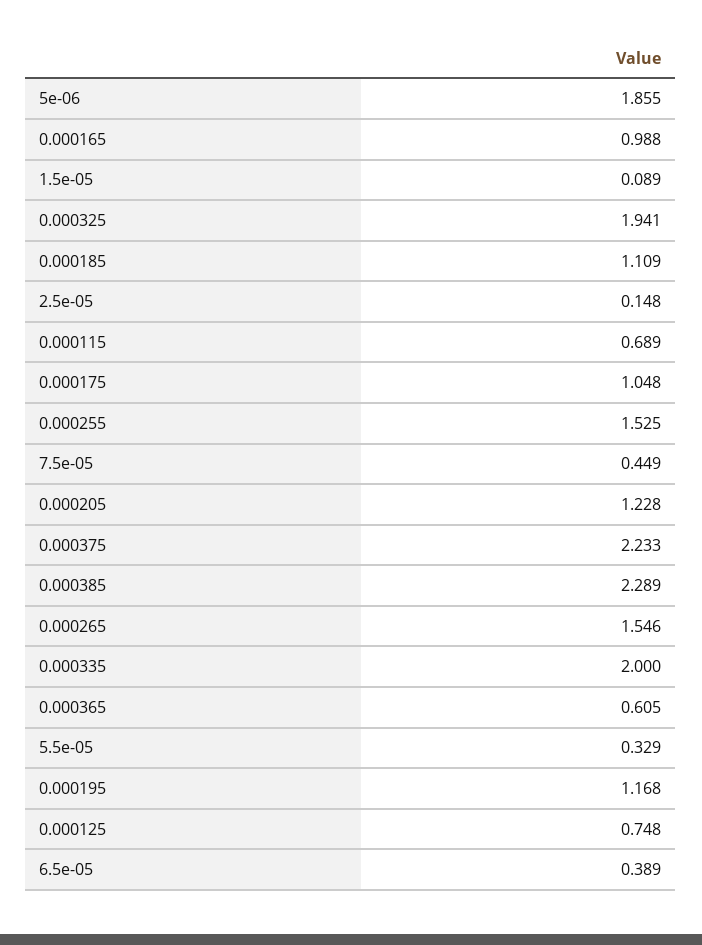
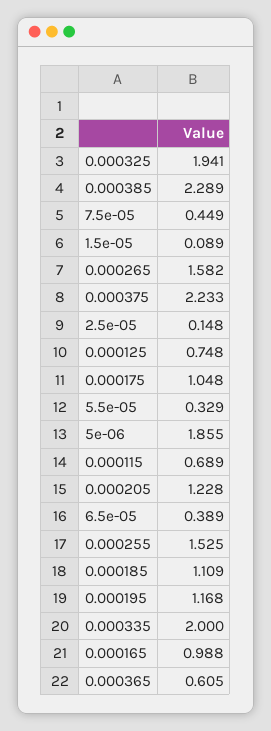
  {
    "5e-06": 1.855,
    "0.000165": 0.988,
    "1.5e-05": 0.089,
    "0.000325": 1.941,
    "0.000185": 1.109,
    "2.5e-05": 0.148,
    "0.000115": 0.689,
    "0.000175": 1.048,
    "0.000255": 1.525,
    "7.5e-05": 0.449,
    "0.000205": 1.228,
    "0.000375": 2.233,
    "0.000385": 2.289,
-   "0.000265": 1.546,
+   "0.000265": 1.582,
    "0.000335": 2,
    "0.000365": 0.605,
    "5.5e-05": 0.329,
    "0.000195": 1.168,
    "0.000125": 0.748,
    "6.5e-05": 0.389
  }

